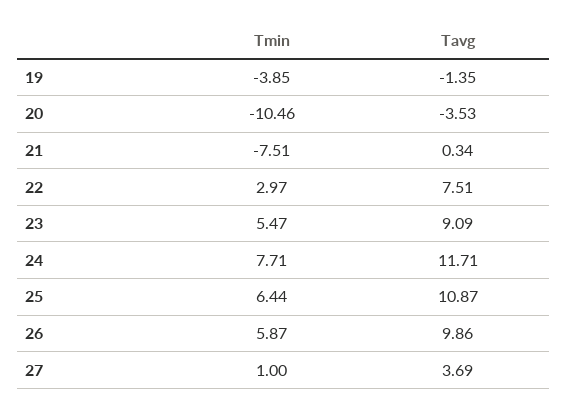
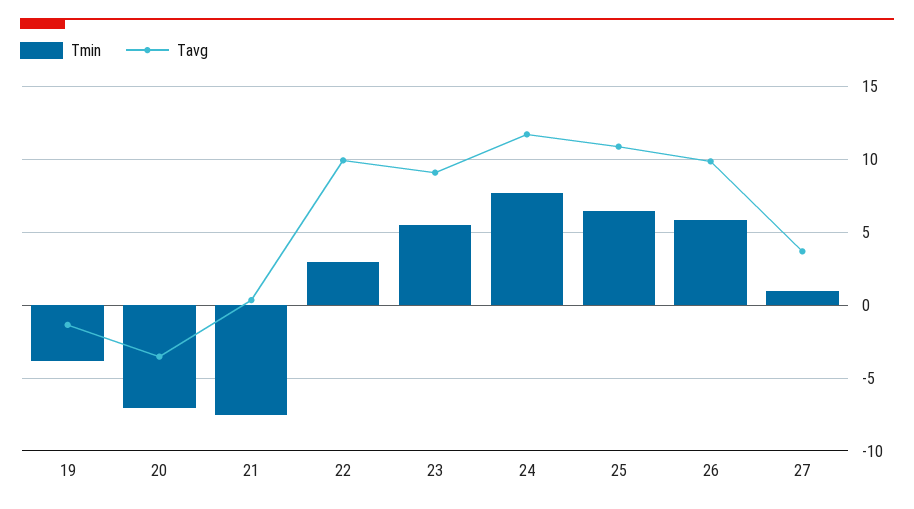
  {
    "Tmin": {
      "19": -3.85,
-     "20": -10.46,
+     "20": -7,
      "21": -7.51,
      "22": 2.97,
      "23": 5.47,
      "24": 7.71,
      "25": 6.44,
      "26": 5.87,
      "27": 1
    },
    "Tavg": {
      "19": -1.35,
      "20": -3.53,
      "21": 0.34,
-     "22": 7.51,
+     "22": 10,
      "23": 9.09,
      "24": 11.71,
      "25": 10.87,
      "26": 9.86,
      "27": 3.69
    }
  }

